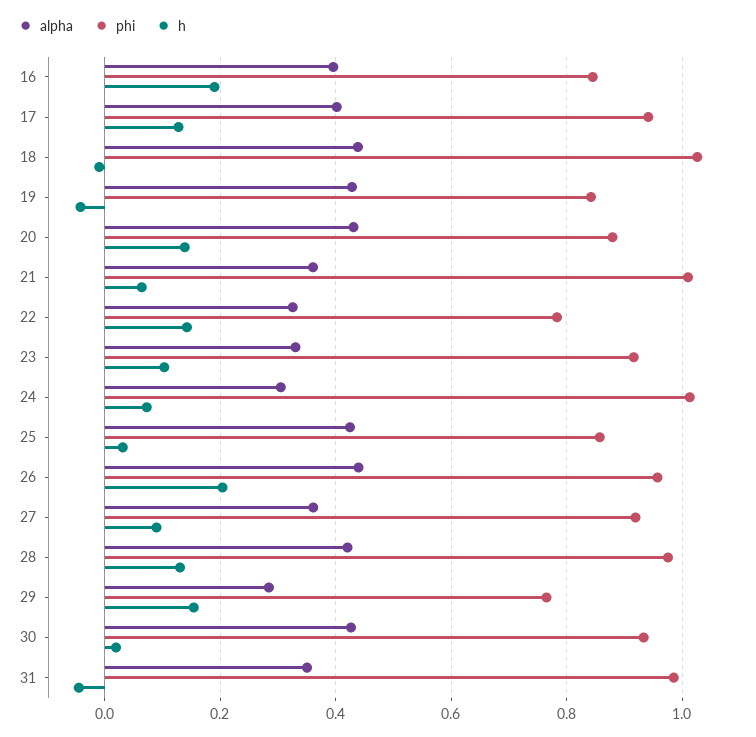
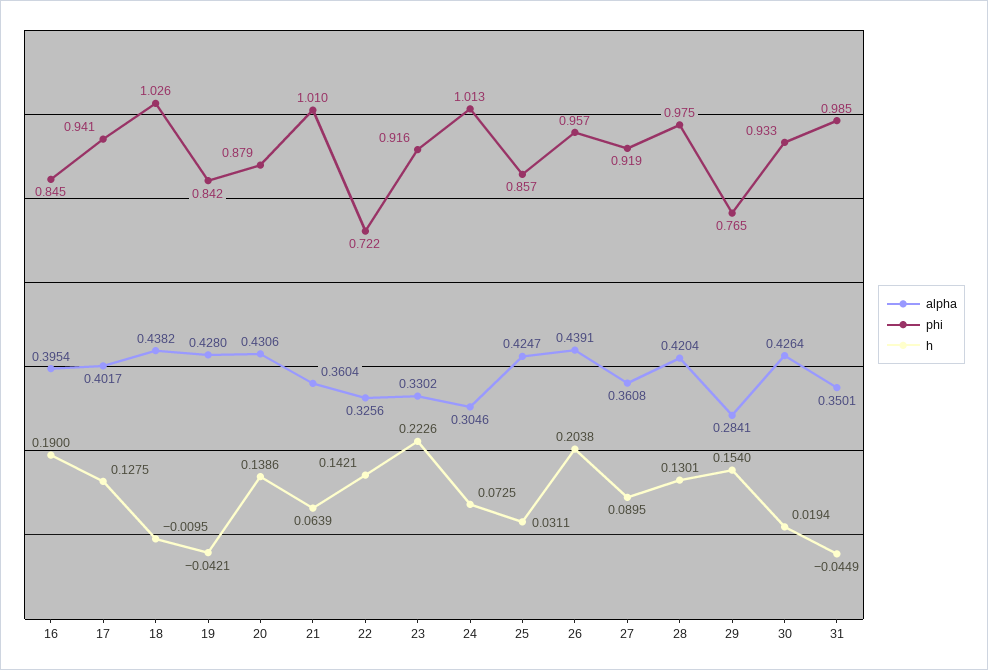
  {
    "alpha": {
      "16": 0.3954,
      "17": 0.4017,
      "18": 0.4382,
      "19": 0.428,
      "20": 0.4306,
      "21": 0.3604,
      "22": 0.3256,
      "23": 0.3302,
      "24": 0.3046,
      "25": 0.4247,
      "26": 0.4391,
      "27": 0.3608,
      "28": 0.4204,
      "29": 0.2841,
      "30": 0.4264,
      "31": 0.3501
    },
    "phi": {
      "16": 0.845,
      "17": 0.941,
      "18": 1.026,
      "19": 0.842,
      "20": 0.879,
      "21": 1.01,
-     "22": 0.78,
+     "22": 0.722,
      "23": 0.916,
      "24": 1.013,
      "25": 0.857,
      "26": 0.957,
      "27": 0.919,
      "28": 0.975,
      "29": 0.765,
      "30": 0.933,
      "31": 0.985
    },
    "h": {
      "16": 0.19,
      "17": 0.1275,
      "18": -0.0095,
      "19": -0.0421,
      "20": 0.1386,
      "21": 0.0639,
      "22": 0.1421,
-     "23": 0.1,
+     "23": 0.2226,
      "24": 0.0725,
      "25": 0.0311,
      "26": 0.2038,
      "27": 0.0895,
      "28": 0.1301,
      "29": 0.154,
      "30": 0.0194,
      "31": -0.0449
    }
  }

